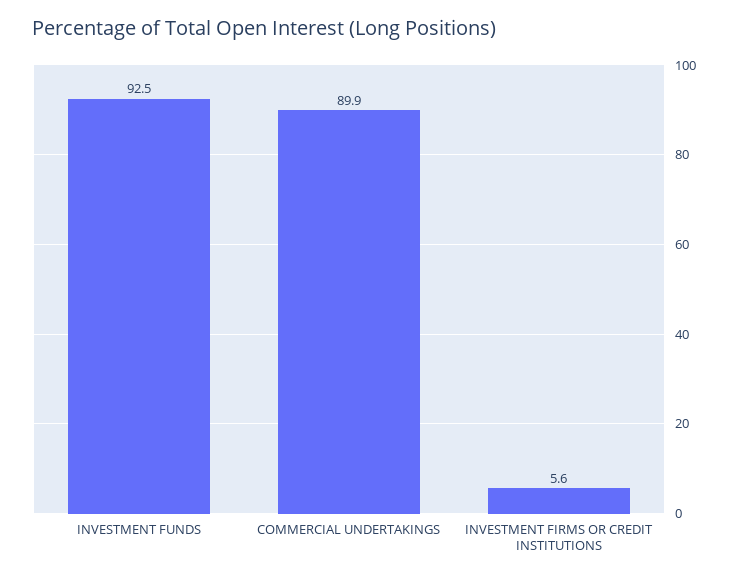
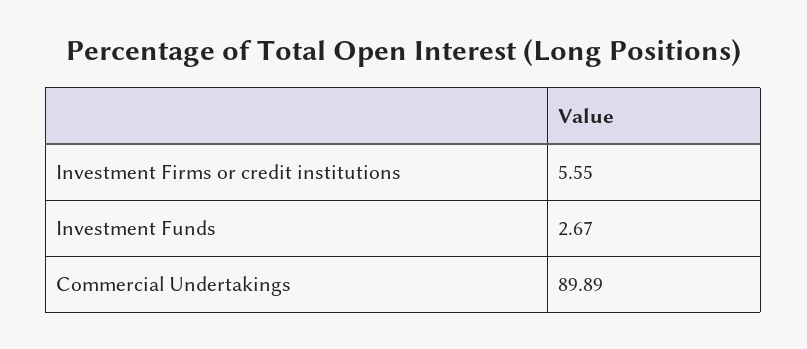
  {
-   "INVESTMENT FUNDS": 92.5,
+   "INVESTMENT FUNDS": 2.67,
    "COMMERCIAL UNDERTAKINGS": 89.89,
    "INVESTMENT FIRMS OR CREDIT INSTITUTIONS": 5.55
  }

